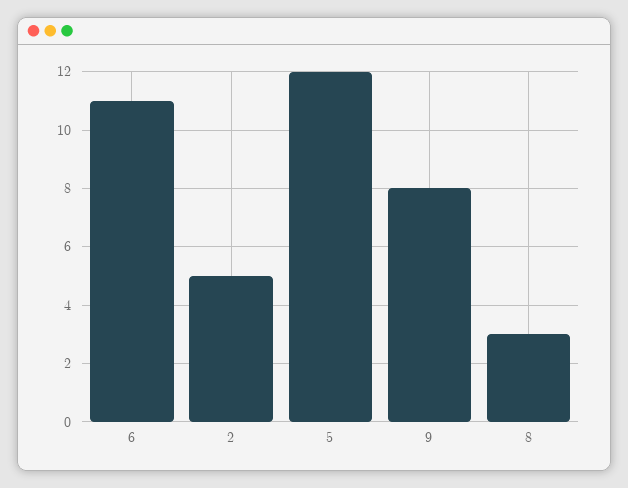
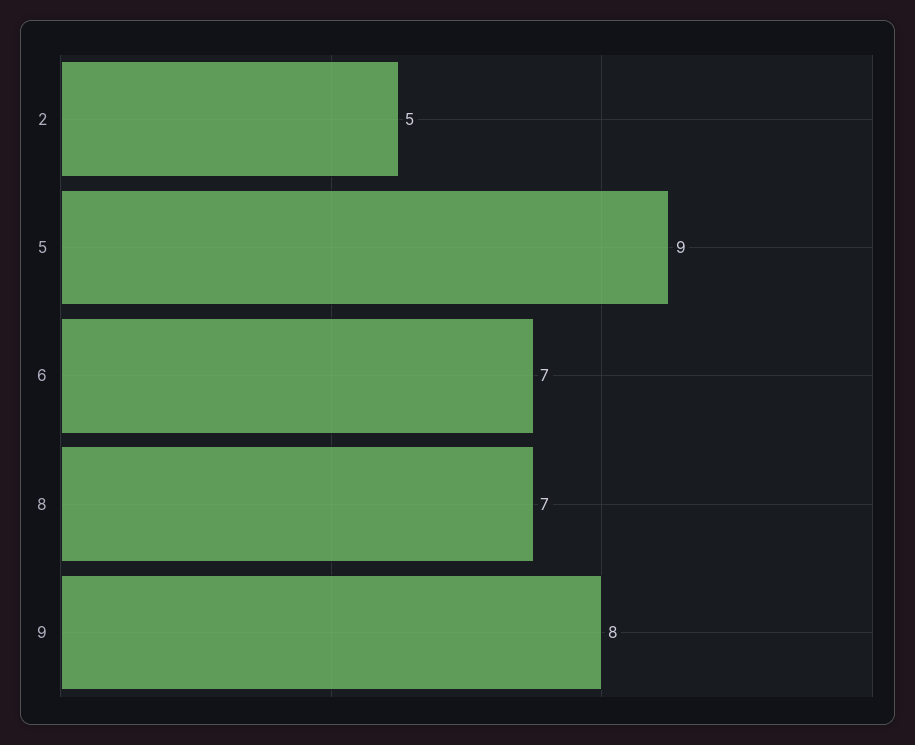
  {
-   "6": 11,
+   "6": 7,
    "2": 5,
-   "5": 12,
+   "5": 9,
    "9": 8,
-   "8": 3
+   "8": 7
  }

